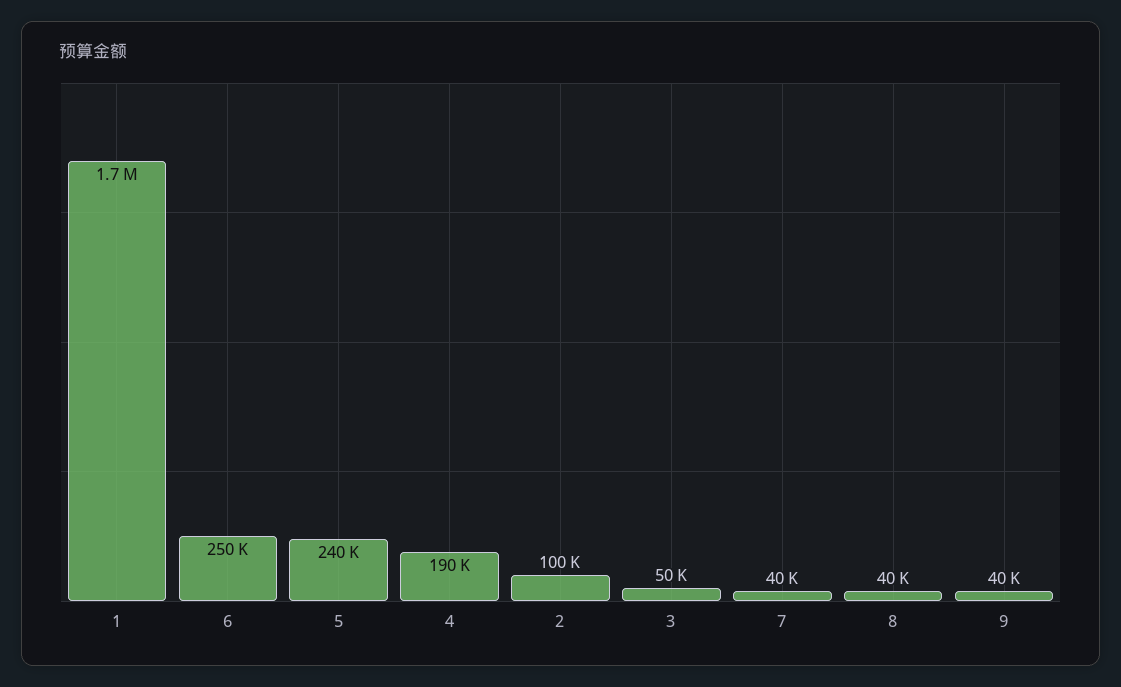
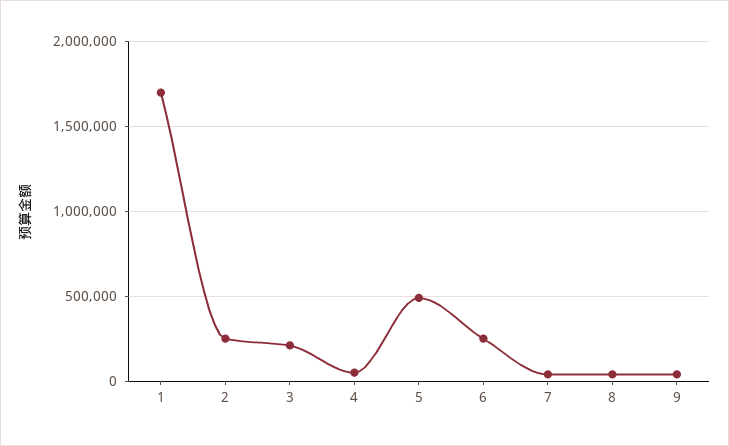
  {
    "1": 1700000,
    "6": 250000,
-   "5": 240000,
+   "5": 500000,
-   "4": 190000,
+   "4": 50000,
-   "2": 100000,
+   "2": 250000,
-   "3": 50000,
+   "3": 200000,
    "7": 40000,
    "8": 40000,
    "9": 40000
  }

